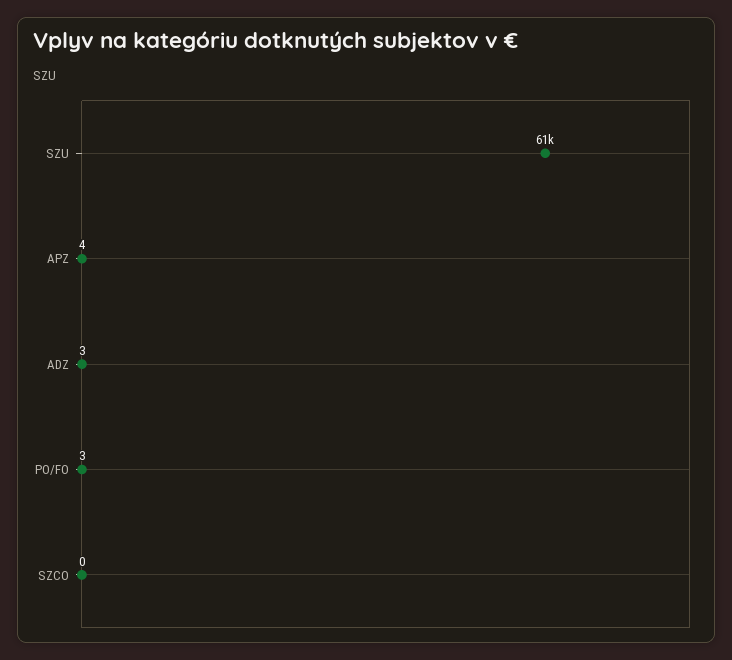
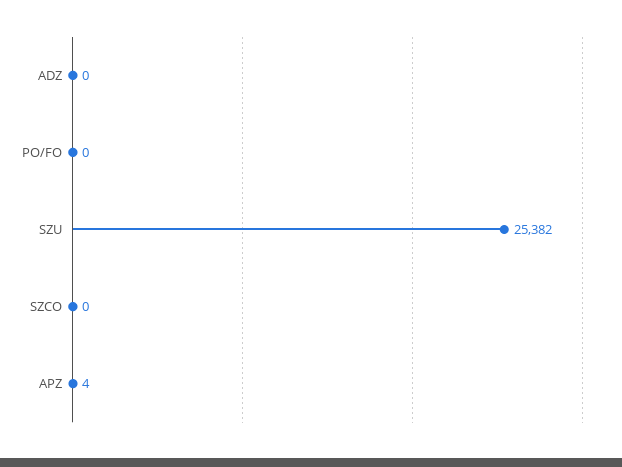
  {
-   "SZU": 61000,
+   "SZU": 25382,
    "APZ": 4,
-   "ADZ": 3,
+   "ADZ": 0,
-   "PO/FO": 3,
+   "PO/FO": 0,
    "SZCO": 0
  }

